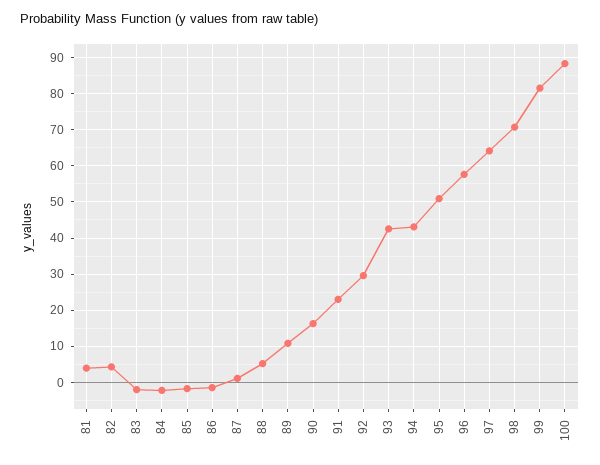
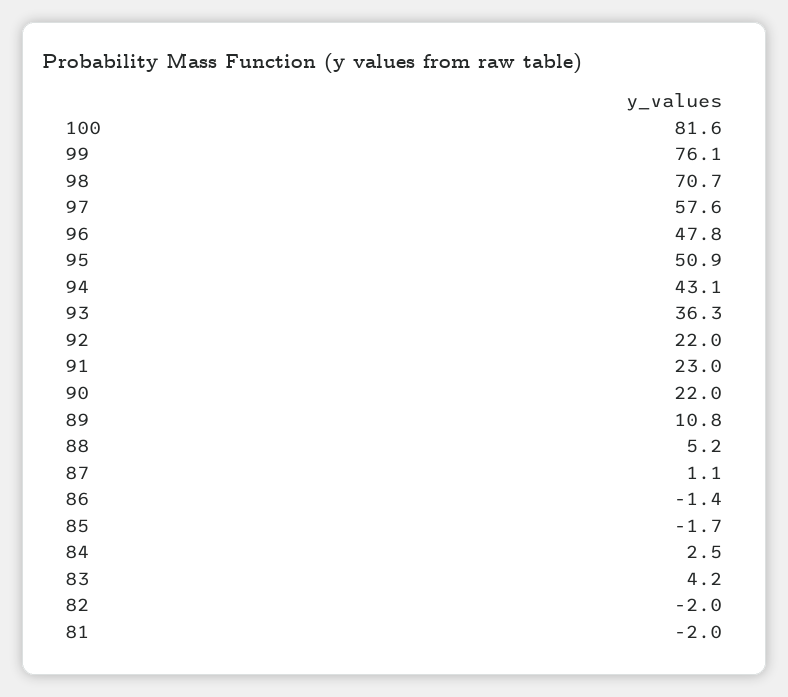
  {
-   "81": 4,
+   "81": -2,
-   "82": 4,
+   "82": -2,
-   "83": -2,
+   "83": 4.2,
-   "84": -2,
+   "84": 2.5,
    "85": -1.7,
    "86": -1.4,
    "87": 1.1,
    "88": 5.2,
    "89": 10.8,
-   "90": 16,
+   "90": 22,
    "91": 23,
-   "92": 30,
+   "92": 22,
-   "93": 42,
+   "93": 36.3,
    "94": 43.1,
    "95": 50.9,
-   "96": 58,
+   "96": 47.8,
-   "97": 64,
+   "97": 57.6,
    "98": 70.7,
-   "99": 82,
+   "99": 76.1,
-   "100": 88
+   "100": 81.6
  }

